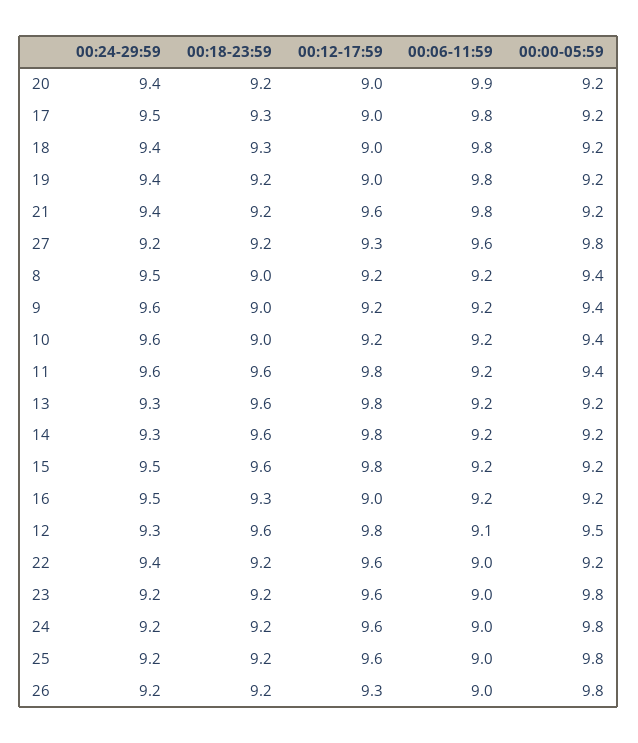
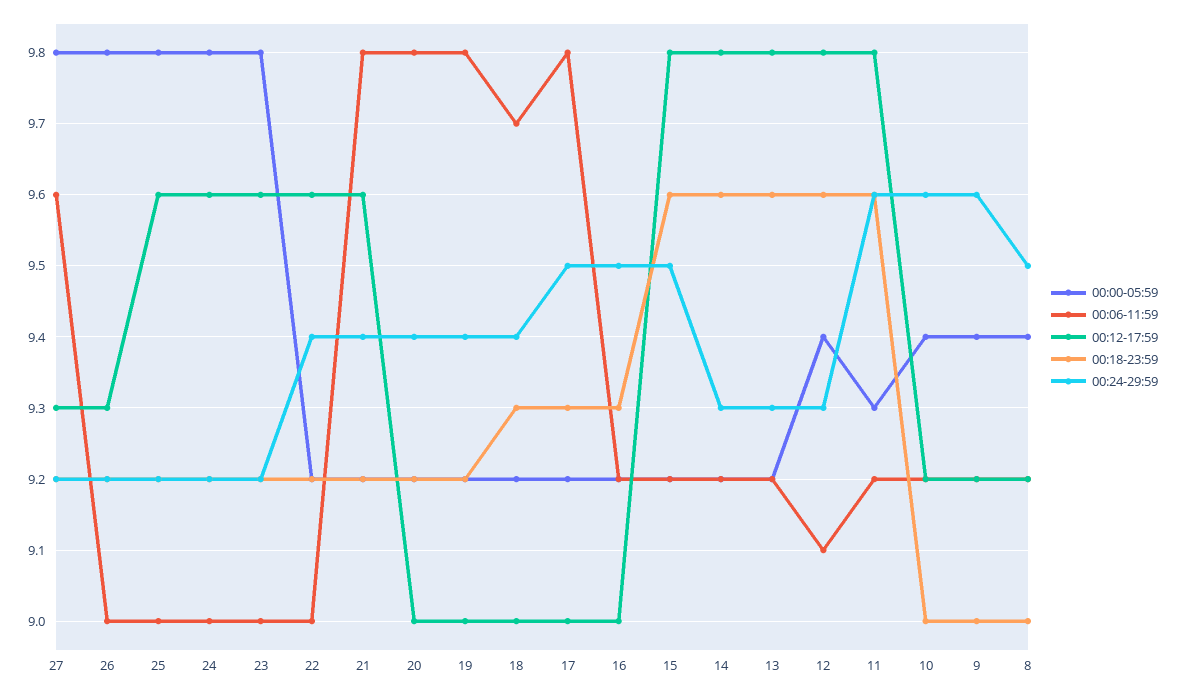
  {
    "00:24-29:59": {
      "20": 9.4,
      "17": 9.5,
      "18": 9.4,
      "19": 9.4,
      "21": 9.4,
      "27": 9.2,
      "8": 9.5,
      "9": 9.6,
      "10": 9.6,
      "11": 9.6,
      "13": 9.3,
      "14": 9.3,
      "15": 9.5,
      "16": 9.5,
      "12": 9.3,
      "22": 9.4,
      "23": 9.2,
      "24": 9.2,
      "25": 9.2,
      "26": 9.2
    },
    "00:18-23:59": {
      "20": 9.2,
      "17": 9.3,
      "18": 9.3,
      "19": 9.2,
      "21": 9.2,
      "27": 9.2,
      "8": 9,
      "9": 9,
      "10": 9,
      "11": 9.6,
      "13": 9.6,
      "14": 9.6,
      "15": 9.6,
      "16": 9.3,
      "12": 9.6,
      "22": 9.2,
      "23": 9.2,
      "24": 9.2,
      "25": 9.2,
      "26": 9.2
    },
    "00:12-17:59": {
      "20": 9,
      "17": 9,
      "18": 9,
      "19": 9,
      "21": 9.6,
      "27": 9.3,
      "8": 9.2,
      "9": 9.2,
      "10": 9.2,
      "11": 9.8,
      "13": 9.8,
      "14": 9.8,
      "15": 9.8,
      "16": 9,
      "12": 9.8,
      "22": 9.6,
      "23": 9.6,
      "24": 9.6,
      "25": 9.6,
      "26": 9.3
    },
    "00:06-11:59": {
-     "20": 9.9,
+     "20": 9.8,
      "17": 9.8,
-     "18": 9.8,
+     "18": 9.7,
      "19": 9.8,
      "21": 9.8,
      "27": 9.6,
      "8": 9.2,
      "9": 9.2,
      "10": 9.2,
      "11": 9.2,
      "13": 9.2,
      "14": 9.2,
      "15": 9.2,
      "16": 9.2,
      "12": 9.1,
      "22": 9,
      "23": 9,
      "24": 9,
      "25": 9,
      "26": 9
    },
    "00:00-05:59": {
      "20": 9.2,
      "17": 9.2,
      "18": 9.2,
      "19": 9.2,
      "21": 9.2,
      "27": 9.8,
      "8": 9.4,
      "9": 9.4,
      "10": 9.4,
-     "11": 9.4,
+     "11": 9.3,
      "13": 9.2,
      "14": 9.2,
      "15": 9.2,
      "16": 9.2,
-     "12": 9.5,
+     "12": 9.4,
      "22": 9.2,
      "23": 9.8,
      "24": 9.8,
      "25": 9.8,
      "26": 9.8
    }
  }

